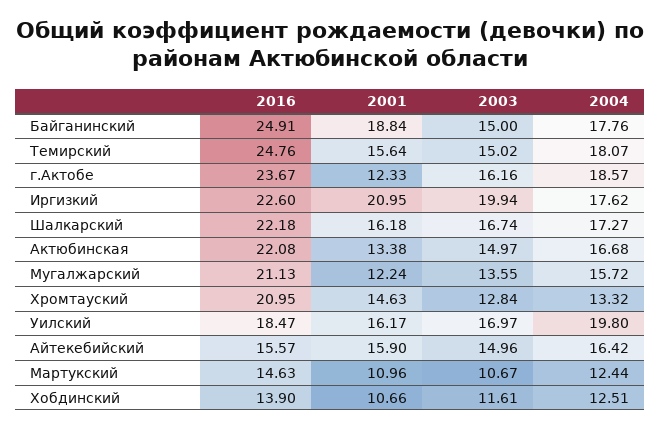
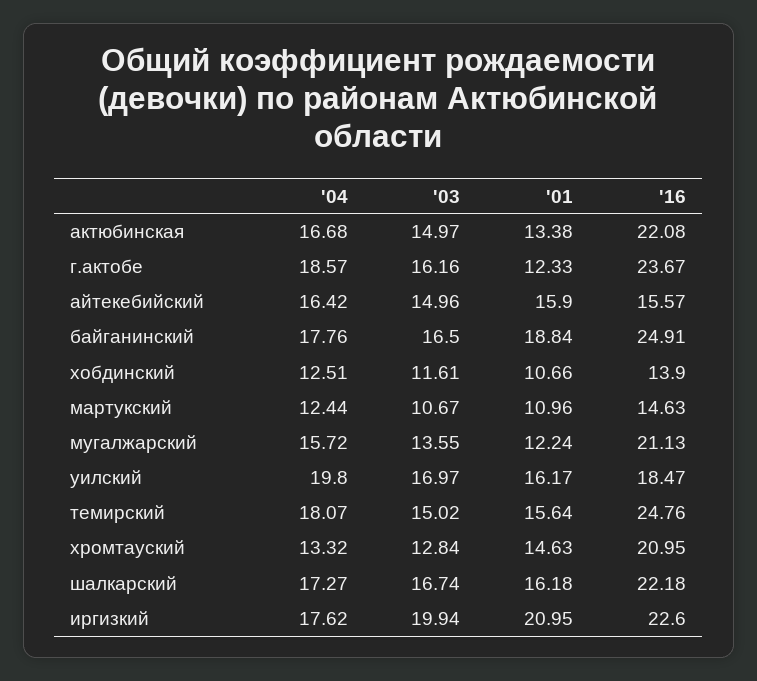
  {
    "2016": {
      "Байганинский": 24.91,
      "Темирский": 24.76,
      "г.Актобе": 23.67,
      "Иргизкий": 22.6,
      "Шалкарский": 22.18,
      "Актюбинская": 22.08,
      "Мугалжарский": 21.13,
      "Хромтауский": 20.95,
      "Уилский": 18.47,
      "Айтекебийский": 15.57,
      "Мартукский": 14.63,
      "Хобдинский": 13.9
    },
    "2001": {
      "Байганинский": 18.84,
      "Темирский": 15.64,
      "г.Актобе": 12.33,
      "Иргизкий": 20.95,
      "Шалкарский": 16.18,
      "Актюбинская": 13.38,
      "Мугалжарский": 12.24,
      "Хромтауский": 14.63,
      "Уилский": 16.17,
      "Айтекебийский": 15.9,
      "Мартукский": 10.96,
      "Хобдинский": 10.66
    },
    "2003": {
-     "Байганинский": 15,
+     "Байганинский": 16.5,
      "Темирский": 15.02,
      "г.Актобе": 16.16,
      "Иргизкий": 19.94,
      "Шалкарский": 16.74,
      "Актюбинская": 14.97,
      "Мугалжарский": 13.55,
      "Хромтауский": 12.84,
      "Уилский": 16.97,
      "Айтекебийский": 14.96,
      "Мартукский": 10.67,
      "Хобдинский": 11.61
    },
    "2004": {
      "Байганинский": 17.76,
      "Темирский": 18.07,
      "г.Актобе": 18.57,
      "Иргизкий": 17.62,
      "Шалкарский": 17.27,
      "Актюбинская": 16.68,
      "Мугалжарский": 15.72,
      "Хромтауский": 13.32,
      "Уилский": 19.8,
      "Айтекебийский": 16.42,
      "Мартукский": 12.44,
      "Хобдинский": 12.51
    }
  }

